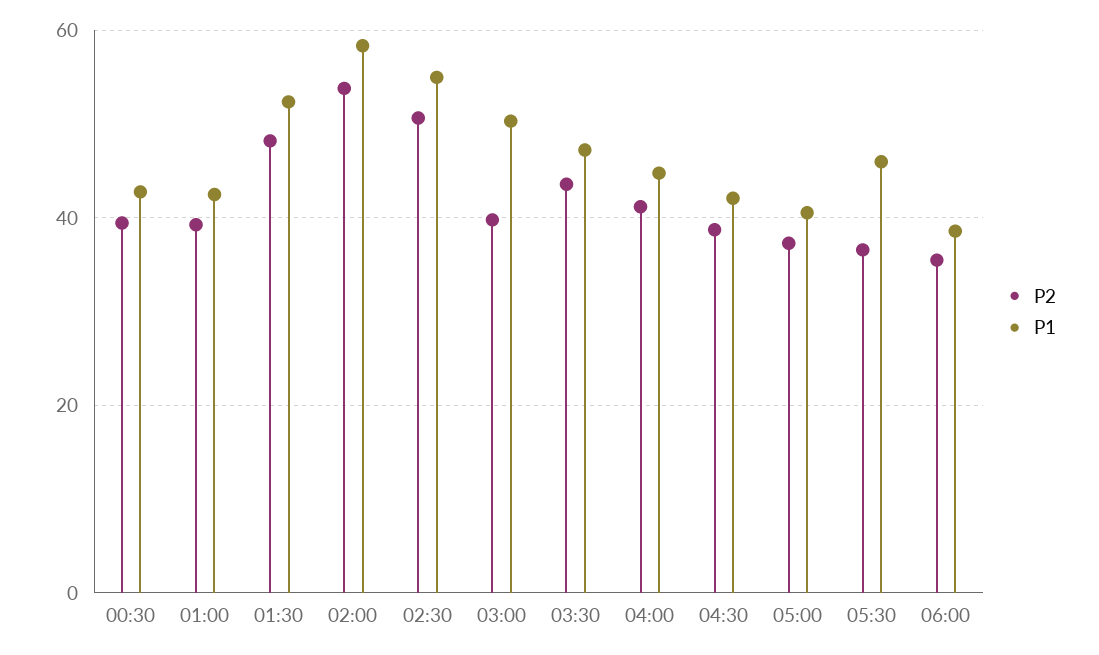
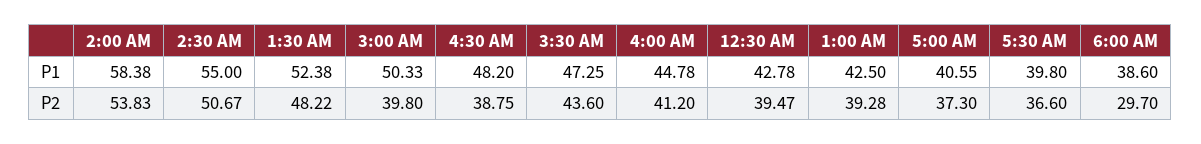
  {
    "P2": {
      "00:30": 39.47,
      "01:00": 39.28,
      "01:30": 48.22,
      "02:00": 53.83,
      "02:30": 50.67,
      "03:00": 39.8,
      "03:30": 43.6,
      "04:00": 41.2,
      "04:30": 38.75,
      "05:00": 37.3,
      "05:30": 36.6,
-     "06:00": 36
+     "06:00": 29.7
    },
    "P1": {
      "00:30": 42.78,
      "01:00": 42.5,
      "01:30": 52.38,
      "02:00": 58.38,
      "02:30": 55,
      "03:00": 50.33,
      "03:30": 47.25,
      "04:00": 44.78,
-     "04:30": 42,
+     "04:30": 48.2,
      "05:00": 40.55,
-     "05:30": 46,
+     "05:30": 39.8,
      "06:00": 38.6
    }
  }

